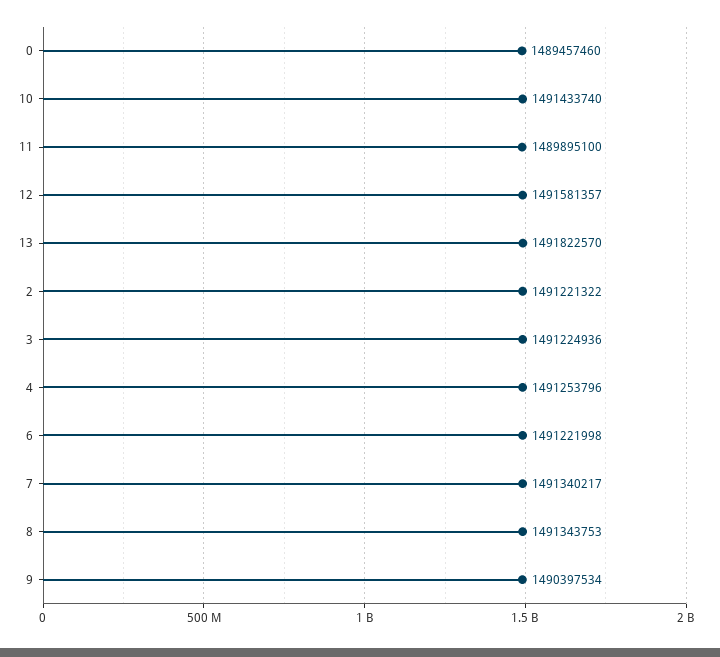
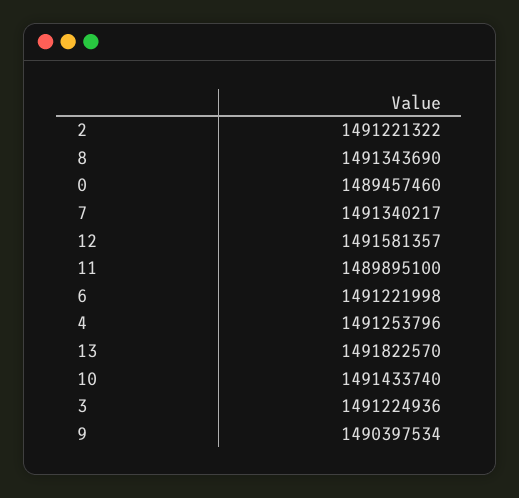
  {
    "0": 1489457460,
    "10": 1491433740,
    "11": 1489895100,
    "12": 1491581357,
    "13": 1491822570,
    "2": 1491221322,
    "3": 1491224936,
    "4": 1491253796,
    "6": 1491221998,
    "7": 1491340217,
-   "8": 1491343753,
+   "8": 1491343690,
    "9": 1490397534
  }

